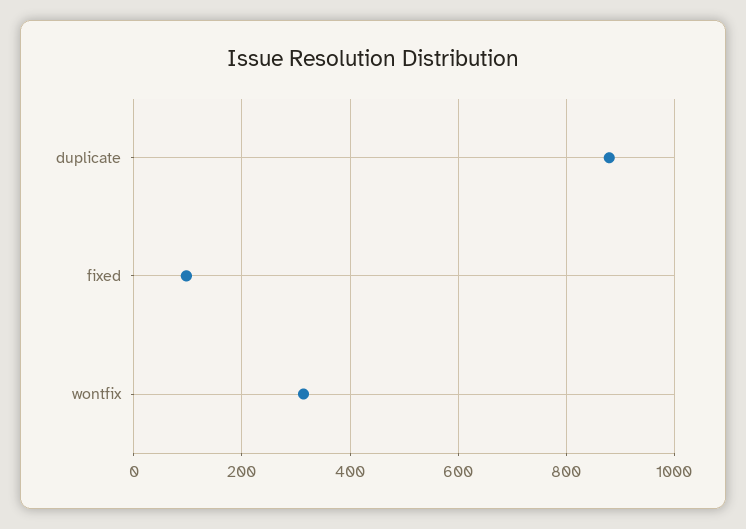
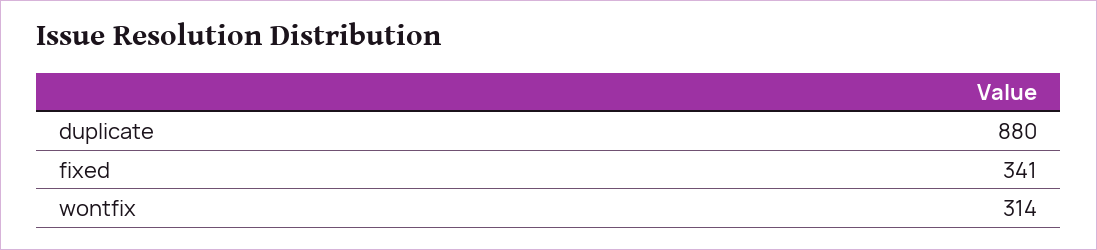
  {
    "duplicate": 880,
-   "fixed": 100,
+   "fixed": 341,
    "wontfix": 314
  }

